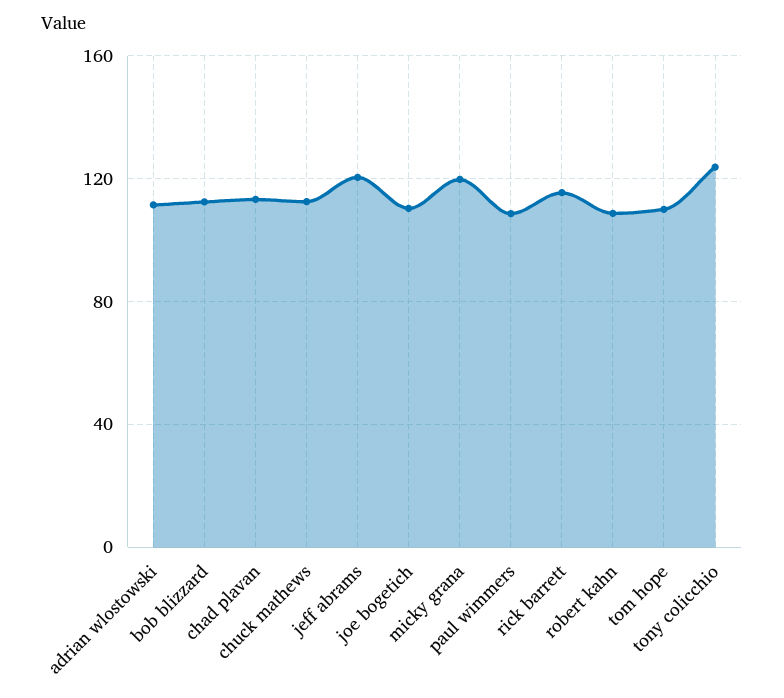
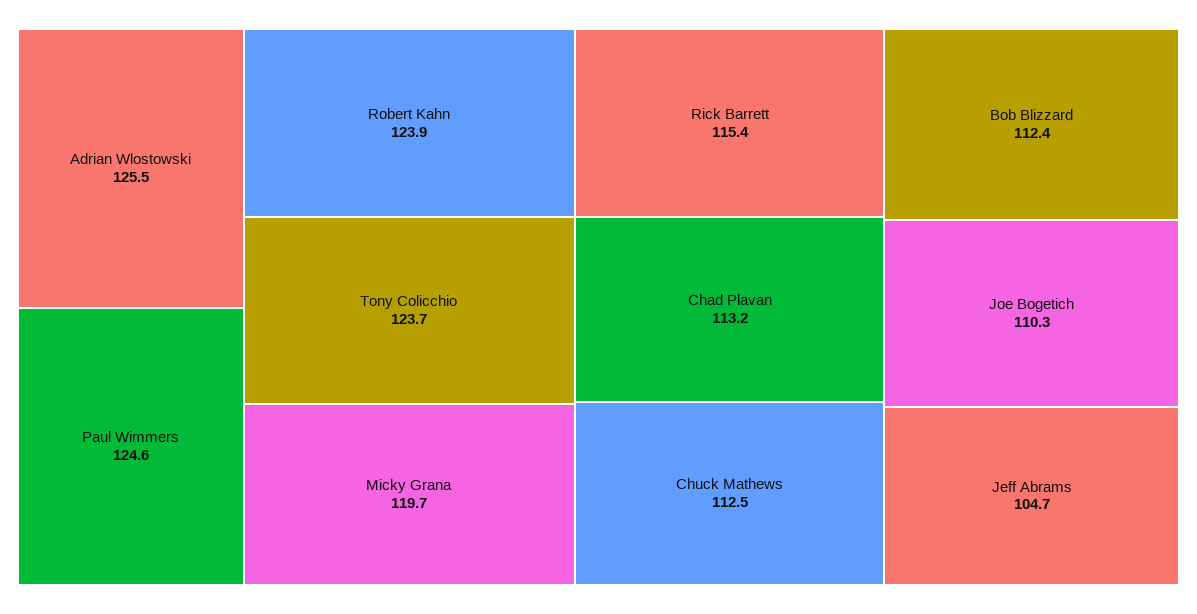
  {
-   "adrian wlostowski": 110,
+   "adrian wlostowski": 125.5,
    "bob blizzard": 112.4,
    "chad plavan": 113.2,
    "chuck mathews": 112.5,
-   "jeff abrams": 120,
+   "jeff abrams": 104.7,
    "joe bogetich": 110.3,
    "micky grana": 119.7,
-   "paul wimmers": 110,
+   "paul wimmers": 124.6,
    "rick barrett": 115.4,
-   "robert kahn": 110,
+   "robert kahn": 123.9,
-   "tom hope": 110,
    "tony colicchio": 123.7
  }

